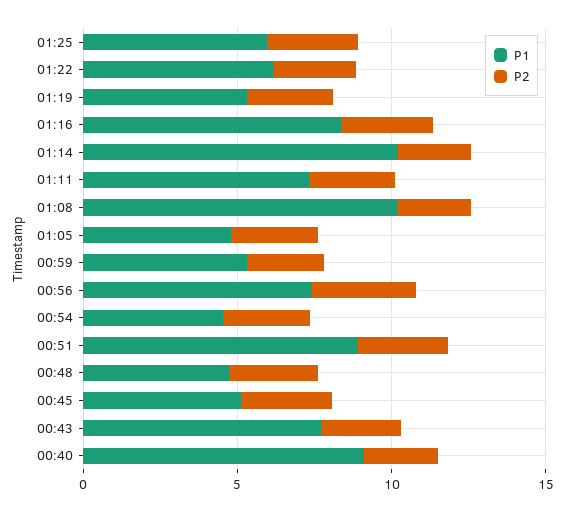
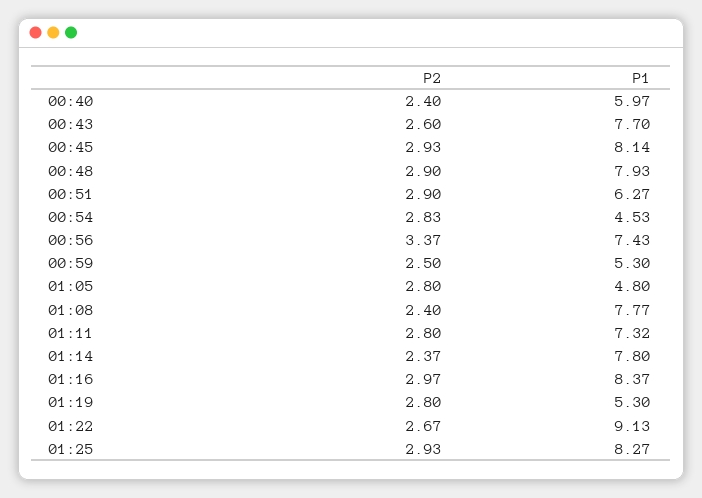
  {
    "P1": {
-     "01:25": 6,
+     "01:25": 8.27,
-     "01:22": 6,
+     "01:22": 9.13,
      "01:19": 5.3,
      "01:16": 8.37,
-     "01:14": 10,
+     "01:14": 7.8,
      "01:11": 7.32,
-     "01:08": 10,
+     "01:08": 7.77,
      "01:05": 4.8,
      "00:59": 5.3,
      "00:56": 7.43,
      "00:54": 4.53,
-     "00:51": 9,
+     "00:51": 6.27,
-     "00:48": 5,
+     "00:48": 7.93,
-     "00:45": 5,
+     "00:45": 8.14,
      "00:43": 7.7,
-     "00:40": 9
+     "00:40": 5.97
    },
    "P2": {
      "01:25": 2.93,
      "01:22": 2.67,
      "01:19": 2.8,
      "01:16": 2.97,
      "01:14": 2.37,
      "01:11": 2.8,
      "01:08": 2.4,
      "01:05": 2.8,
      "00:59": 2.5,
      "00:56": 3.37,
      "00:54": 2.83,
      "00:51": 2.9,
      "00:48": 2.9,
      "00:45": 2.93,
      "00:43": 2.6,
      "00:40": 2.4
    }
  }

